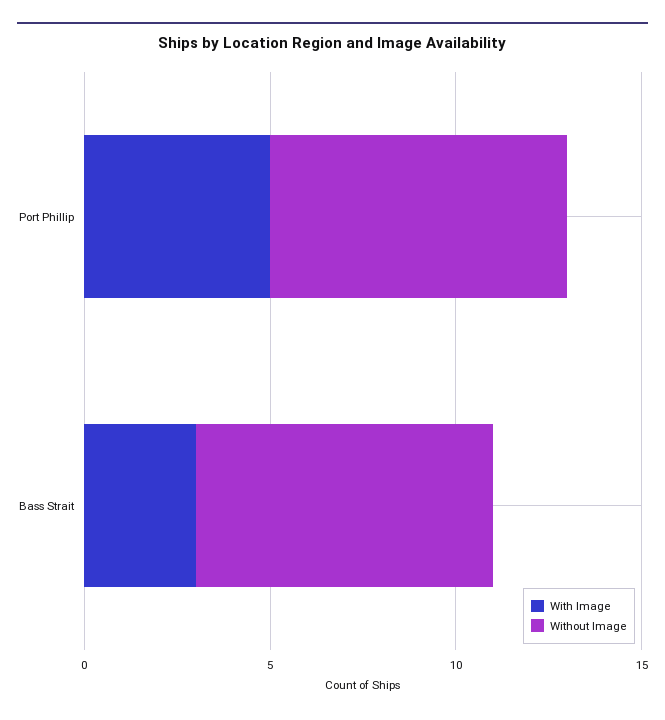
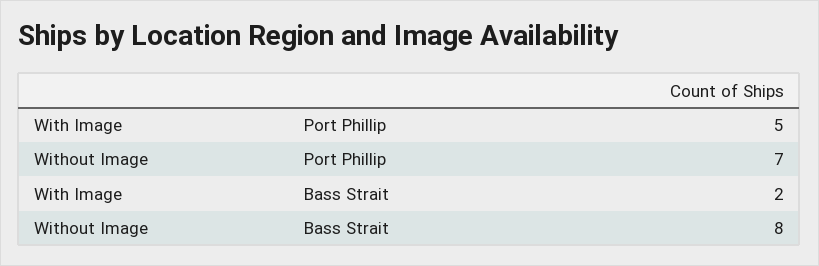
  {
    "With Image": {
      "Port Phillip": 5,
-     "Bass Strait": 3
+     "Bass Strait": 2
    },
    "Without Image": {
-     "Port Phillip": 8,
+     "Port Phillip": 7,
      "Bass Strait": 8
    }
  }

